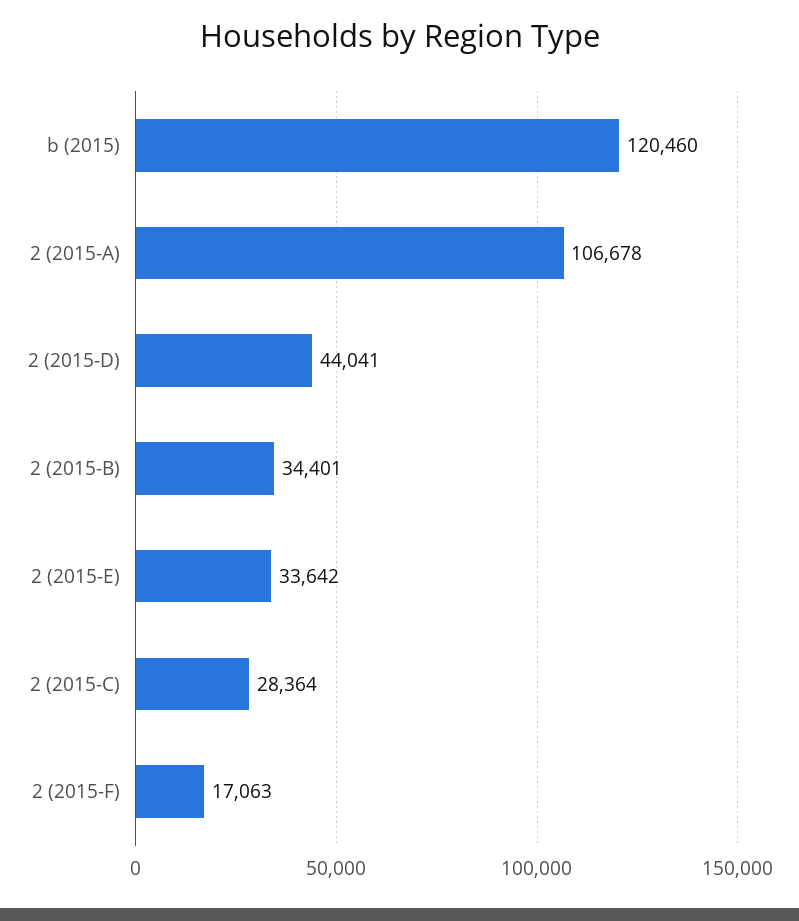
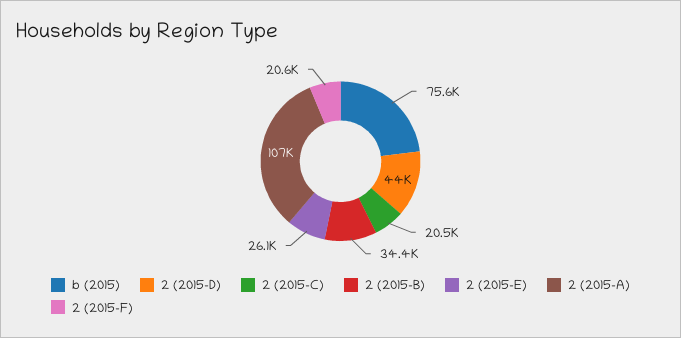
  {
-   "b (2015)": 120460,
+   "b (2015)": 75600,
    "2 (2015-A)": 106678,
    "2 (2015-D)": 44041,
    "2 (2015-B)": 34401,
-   "2 (2015-E)": 33642,
+   "2 (2015-E)": 26100,
-   "2 (2015-C)": 28364,
+   "2 (2015-C)": 20500,
-   "2 (2015-F)": 17063
+   "2 (2015-F)": 20600
  }

